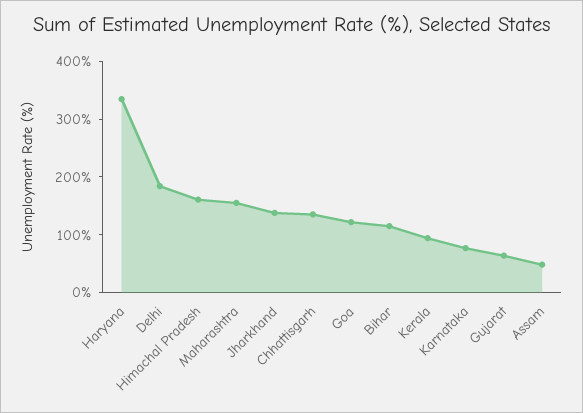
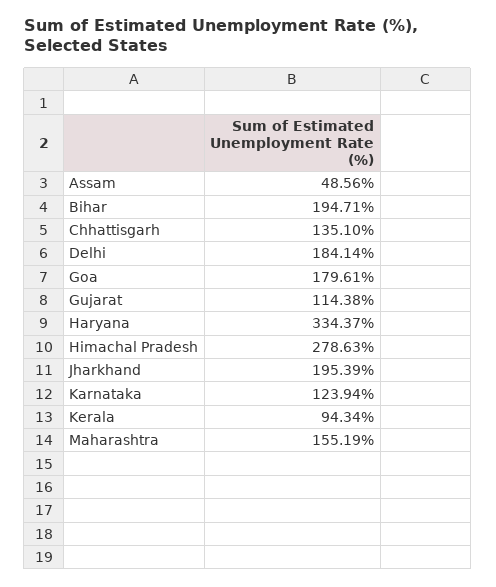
  {
    "Haryana": 334.37,
    "Delhi": 184.14,
-   "Himachal Pradesh": 160,
+   "Himachal Pradesh": 278.63,
    "Maharashtra": 155.19,
-   "Jharkhand": 140,
+   "Jharkhand": 195.39,
    "Chhattisgarh": 135.1,
-   "Goa": 120,
+   "Goa": 179.61,
-   "Bihar": 120,
+   "Bihar": 194.71,
    "Kerala": 94.34,
-   "Karnataka": 80,
+   "Karnataka": 123.94,
-   "Gujarat": 60,
+   "Gujarat": 114.38,
    "Assam": 48.56
  }

